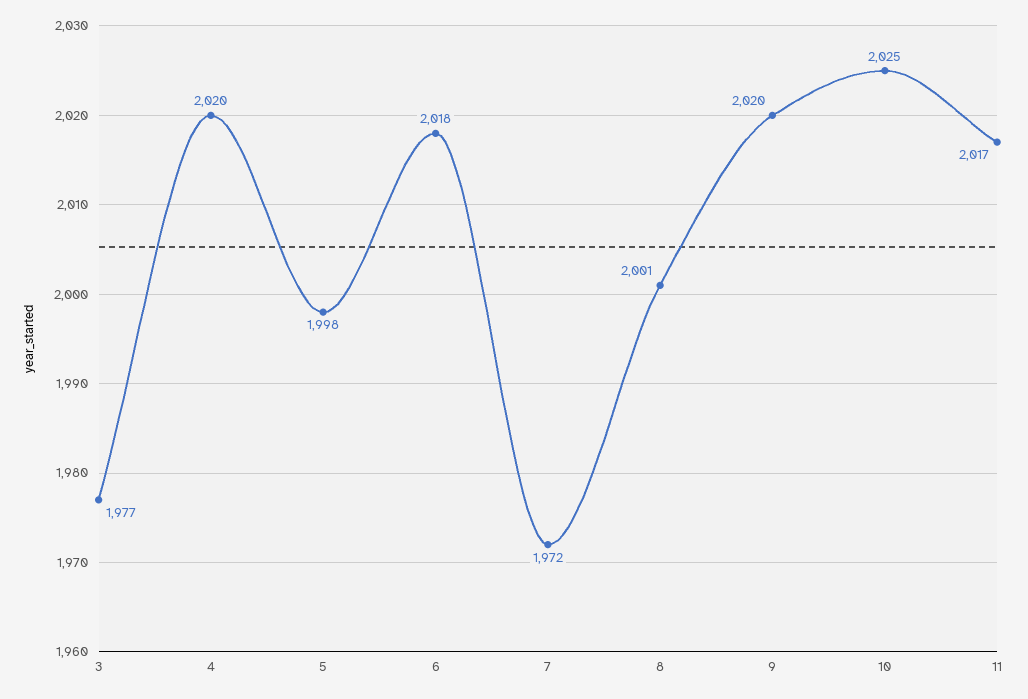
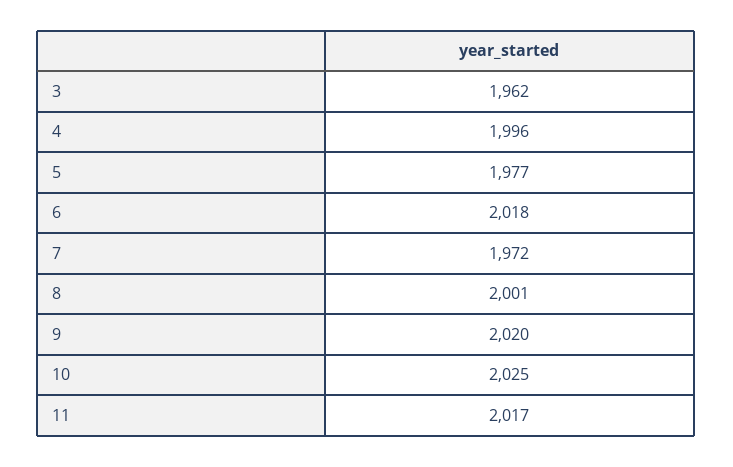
  {
-   "3": 1977,
+   "3": 1962,
-   "4": 2020,
+   "4": 1996,
-   "5": 1998,
+   "5": 1977,
    "6": 2018,
    "7": 1972,
    "8": 2001,
    "9": 2020,
    "10": 2025,
    "11": 2017
  }

